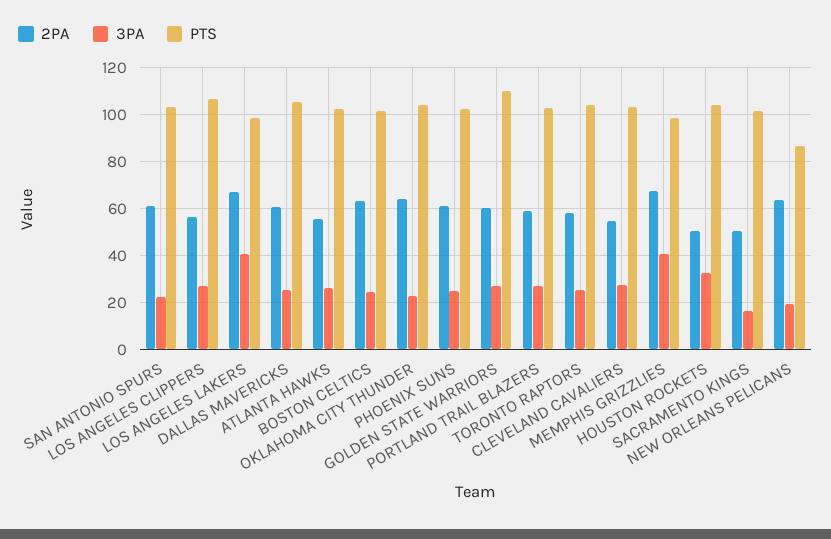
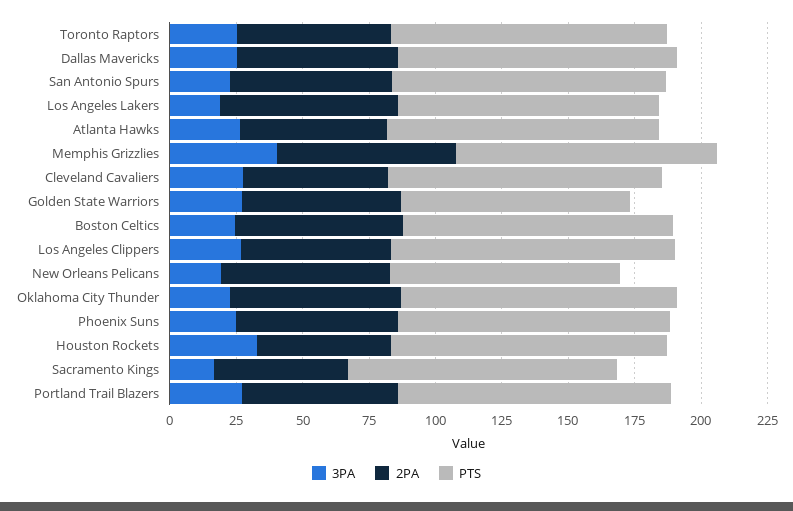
  {
    "2PA": {
      "SAN ANTONIO SPURS": 60,
      "LOS ANGELES CLIPPERS": 55,
      "LOS ANGELES LAKERS": 65,
      "DALLAS MAVERICKS": 60,
      "ATLANTA HAWKS": 55,
      "BOSTON CELTICS": 65,
      "OKLAHOMA CITY THUNDER": 65,
      "PHOENIX SUNS": 60,
      "GOLDEN STATE WARRIORS": 60,
      "PORTLAND TRAIL BLAZERS": 60,
      "TORONTO RAPTORS": 60,
      "CLEVELAND CAVALIERS": 55,
      "MEMPHIS GRIZZLIES": 65,
      "HOUSTON ROCKETS": 50,
      "SACRAMENTO KINGS": 50,
      "NEW ORLEANS PELICANS": 65
    },
    "3PA": {
      "SAN ANTONIO SPURS": 25,
      "LOS ANGELES CLIPPERS": 25,
-     "LOS ANGELES LAKERS": 40,
+     "LOS ANGELES LAKERS": 20,
      "DALLAS MAVERICKS": 25,
      "ATLANTA HAWKS": 25,
      "BOSTON CELTICS": 25,
      "OKLAHOMA CITY THUNDER": 25,
      "PHOENIX SUNS": 25,
      "GOLDEN STATE WARRIORS": 25,
      "PORTLAND TRAIL BLAZERS": 25,
      "TORONTO RAPTORS": 25,
      "CLEVELAND CAVALIERS": 30,
      "MEMPHIS GRIZZLIES": 40,
      "HOUSTON ROCKETS": 35,
      "SACRAMENTO KINGS": 15,
      "NEW ORLEANS PELICANS": 20
    },
    "PTS": {
      "SAN ANTONIO SPURS": 105,
      "LOS ANGELES CLIPPERS": 105,
      "LOS ANGELES LAKERS": 100,
      "DALLAS MAVERICKS": 105,
      "ATLANTA HAWKS": 105,
      "BOSTON CELTICS": 100,
      "OKLAHOMA CITY THUNDER": 105,
      "PHOENIX SUNS": 100,
-     "GOLDEN STATE WARRIORS": 110,
+     "GOLDEN STATE WARRIORS": 85,
      "PORTLAND TRAIL BLAZERS": 105,
      "TORONTO RAPTORS": 105,
      "CLEVELAND CAVALIERS": 105,
      "MEMPHIS GRIZZLIES": 100,
      "HOUSTON ROCKETS": 105,
      "SACRAMENTO KINGS": 100,
      "NEW ORLEANS PELICANS": 85
    }
  }

